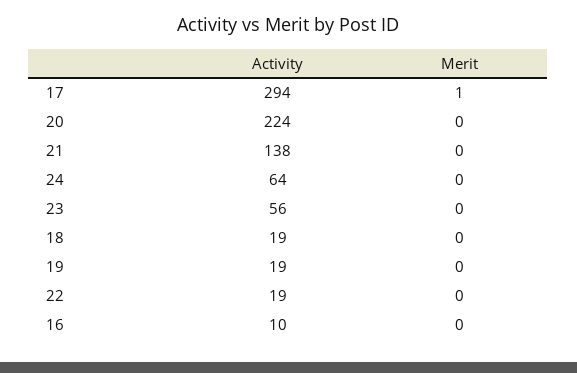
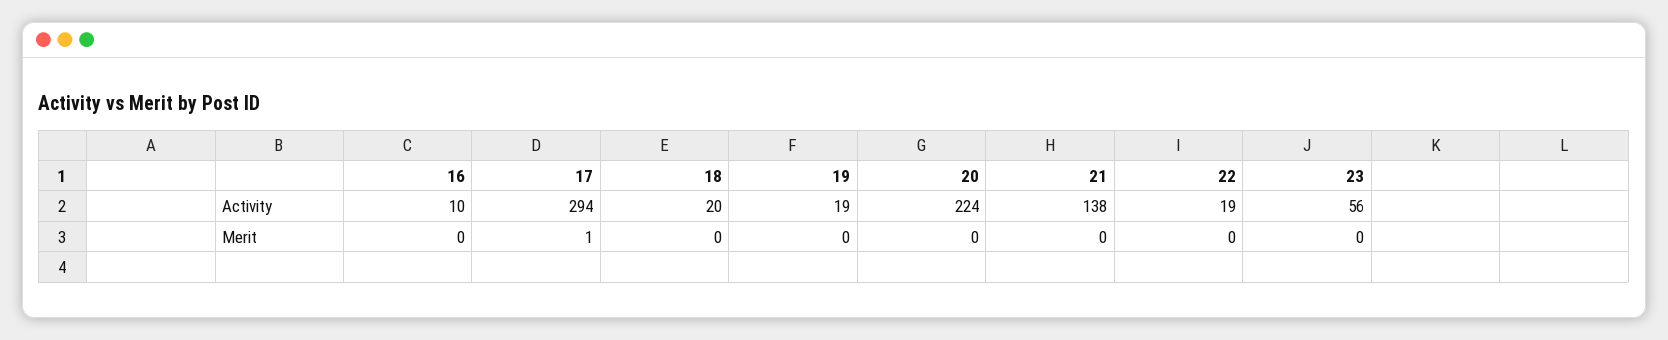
  {
    "Activity": {
      "17": 294,
      "20": 224,
      "21": 138,
-     "24": 64,
      "23": 56,
-     "18": 19,
+     "18": 20,
      "19": 19,
      "22": 19,
      "16": 10
    },
    "Merit": {
      "17": 1,
      "20": 0,
      "21": 0,
-     "24": 0,
      "23": 0,
      "18": 0,
      "19": 0,
      "22": 0,
      "16": 0
    }
  }

